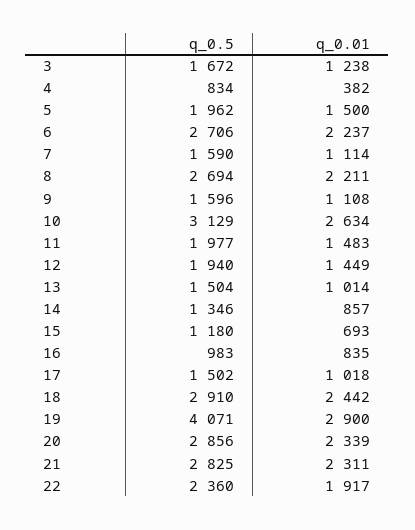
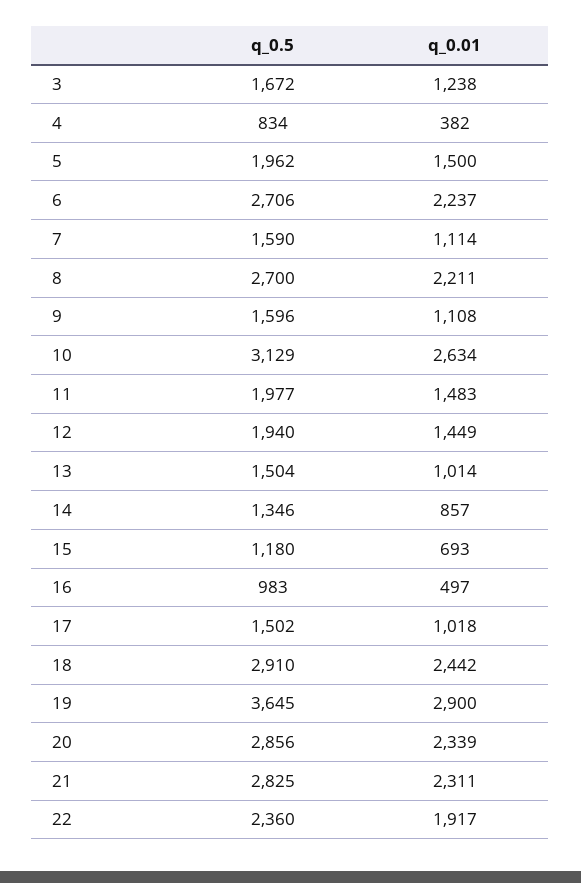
  {
    "q_0.5": {
      "3": 1672,
      "4": 834,
      "5": 1962,
      "6": 2706,
      "7": 1590,
-     "8": 2694,
+     "8": 2700,
      "9": 1596,
      "10": 3129,
      "11": 1977,
      "12": 1940,
      "13": 1504,
      "14": 1346,
      "15": 1180,
      "16": 983,
      "17": 1502,
      "18": 2910,
-     "19": 4071,
+     "19": 3645,
      "20": 2856,
      "21": 2825,
      "22": 2360
    },
    "q_0.01": {
      "3": 1238,
      "4": 382,
      "5": 1500,
      "6": 2237,
      "7": 1114,
      "8": 2211,
      "9": 1108,
      "10": 2634,
      "11": 1483,
      "12": 1449,
      "13": 1014,
      "14": 857,
      "15": 693,
-     "16": 835,
+     "16": 497,
      "17": 1018,
      "18": 2442,
      "19": 2900,
      "20": 2339,
      "21": 2311,
      "22": 1917
    }
  }

